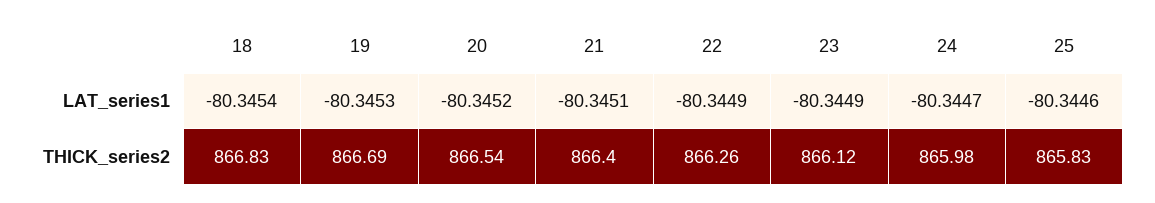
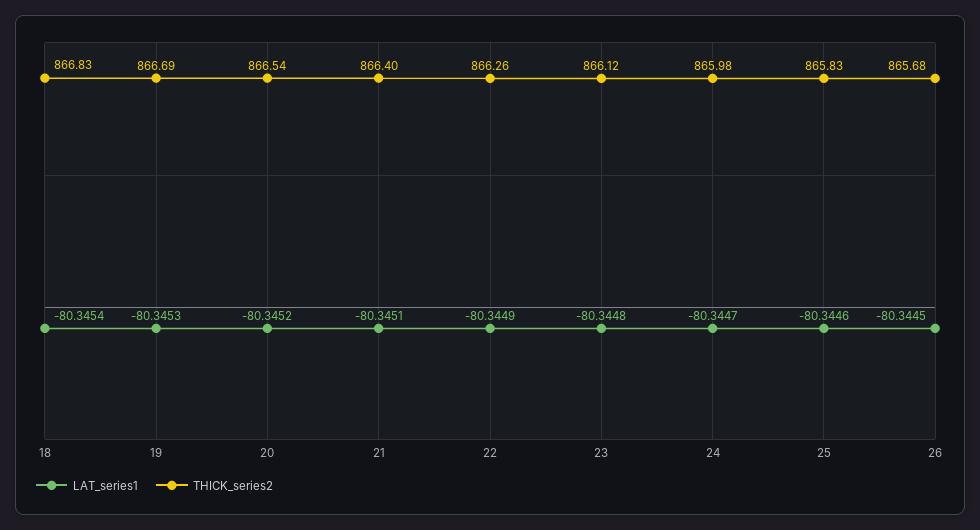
  {
    "LAT_series1": {
      "18": -80.3454,
      "19": -80.3453,
      "20": -80.3452,
      "21": -80.3451,
      "22": -80.3449,
-     "23": -80.3449,
+     "23": -80.3448,
      "24": -80.3447,
-     "25": -80.3446
+     "25": -80.3446,
+     "26": -80.3445
    },
    "THICK_series2": {
      "18": 866.83,
      "19": 866.69,
      "20": 866.54,
      "21": 866.4,
      "22": 866.26,
      "23": 866.12,
      "24": 865.98,
-     "25": 865.83
+     "25": 865.83,
+     "26": 865.68
    }
  }

